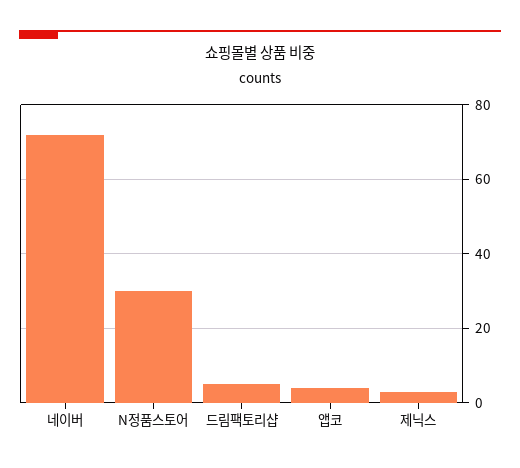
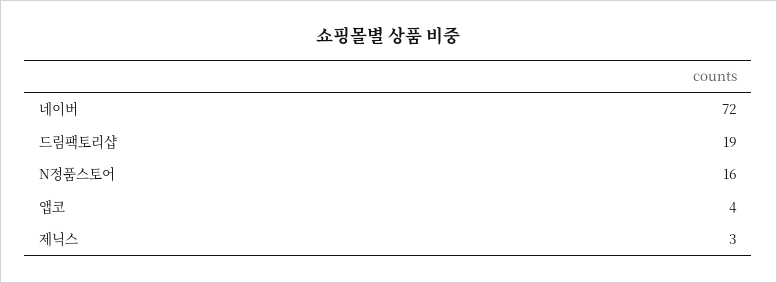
  {
    "네이버": 72,
-   "N정품스토어": 30,
+   "N정품스토어": 16,
-   "드림팩토리샵": 5,
+   "드림팩토리샵": 19,
    "앱코": 4,
    "제닉스": 3
  }

